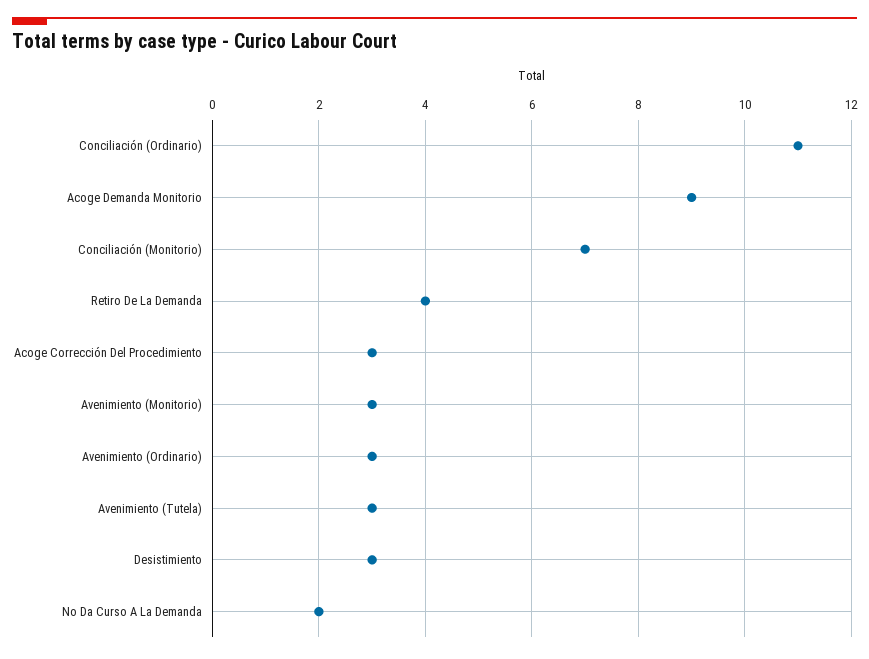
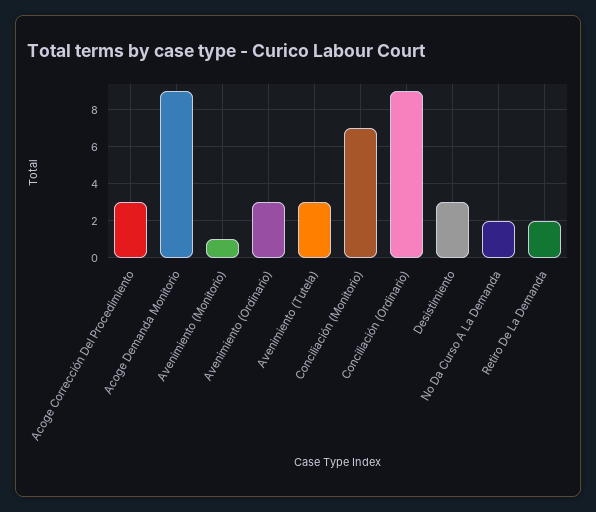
  {
-   "Conciliación (Ordinario)": 11,
+   "Conciliación (Ordinario)": 9,
    "Acoge Demanda Monitorio": 9,
    "Conciliación (Monitorio)": 7,
-   "Retiro De La Demanda": 4,
+   "Retiro De La Demanda": 2,
    "Acoge Corrección Del Procedimiento": 3,
-   "Avenimiento (Monitorio)": 3,
+   "Avenimiento (Monitorio)": 1,
    "Avenimiento (Ordinario)": 3,
    "Avenimiento (Tutela)": 3,
    "Desistimiento": 3,
    "No Da Curso A La Demanda": 2
  }

